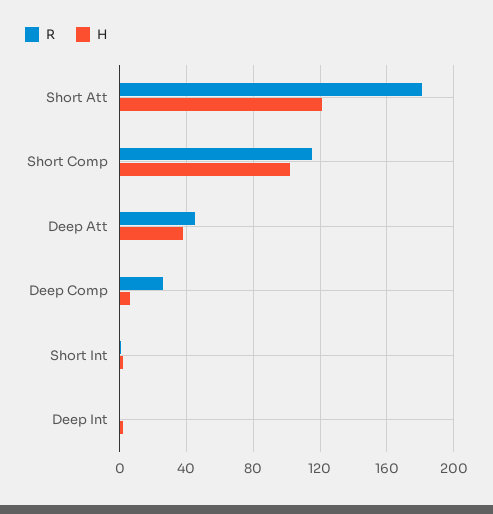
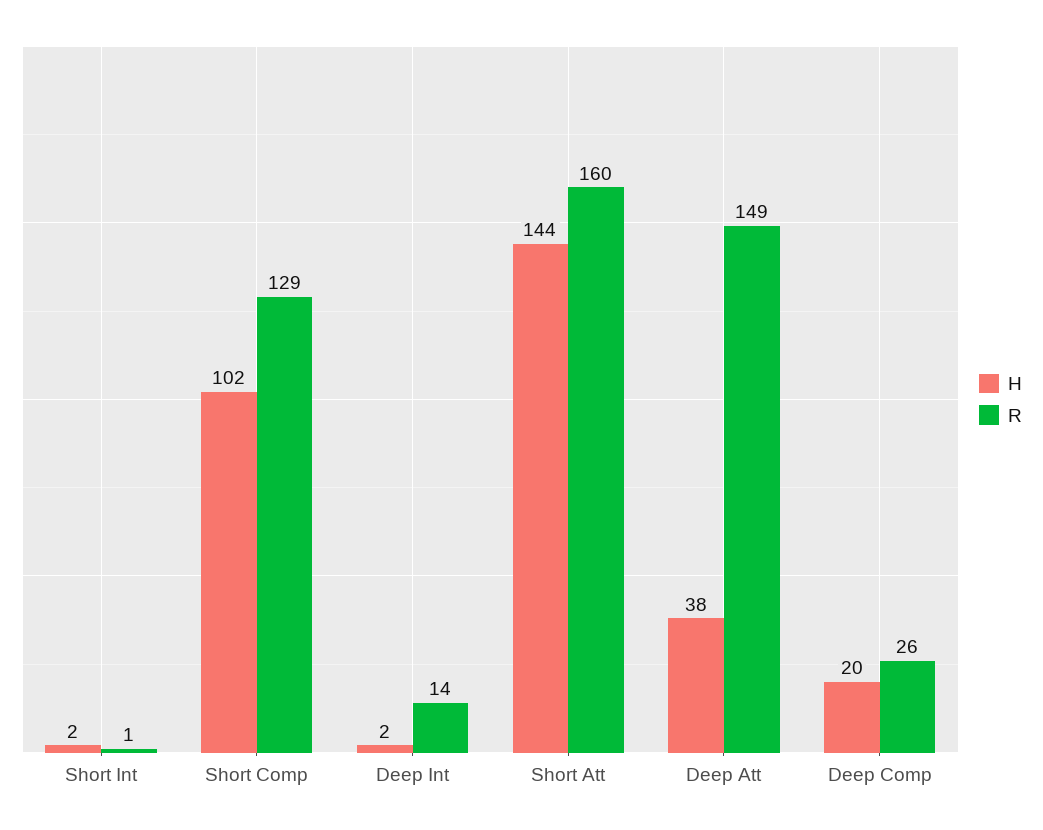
  {
    "R": {
-     "Short Att": 180,
+     "Short Att": 160,
-     "Short Comp": 115,
+     "Short Comp": 129,
-     "Deep Att": 45,
+     "Deep Att": 149,
      "Deep Comp": 26,
      "Short Int": 1,
-     "Deep Int": 0
+     "Deep Int": 14
    },
    "H": {
-     "Short Att": 120,
+     "Short Att": 144,
      "Short Comp": 102,
      "Deep Att": 38,
-     "Deep Comp": 5,
+     "Deep Comp": 20,
      "Short Int": 2,
      "Deep Int": 2
    }
  }

